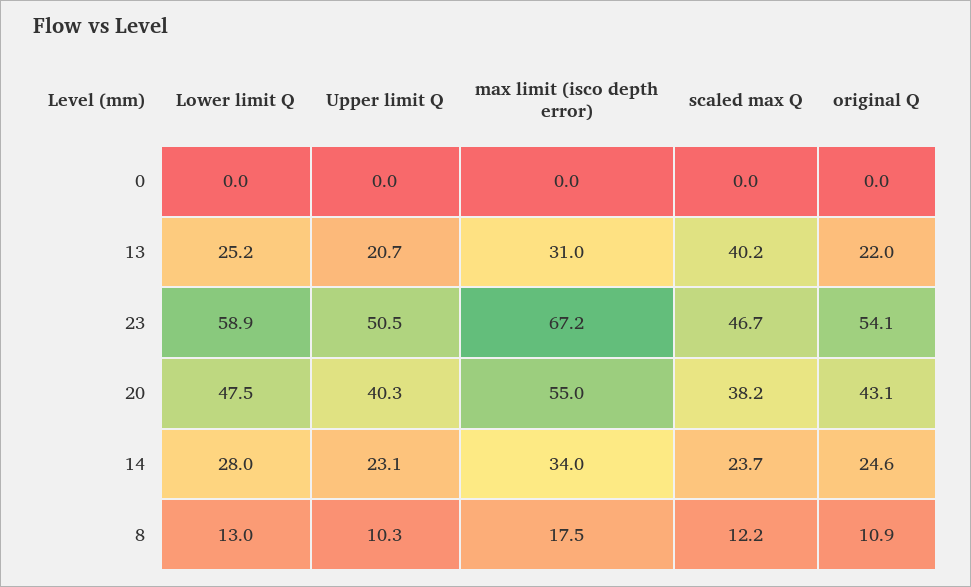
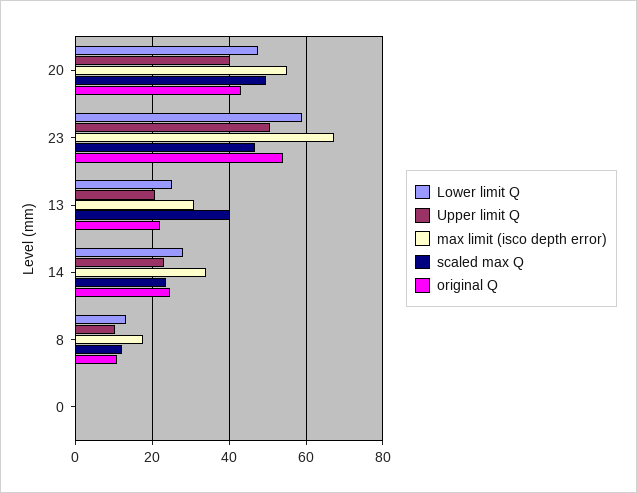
  {
    "Lower limit Q": {
      "0": 0,
      "13": 25.2,
      "23": 58.9,
      "20": 47.5,
      "14": 28,
      "8": 13
    },
    "Upper limit Q": {
      "0": 0,
      "13": 20.7,
      "23": 50.5,
      "20": 40.3,
      "14": 23.1,
      "8": 10.3
    },
    "max limit (isco depth error)": {
      "0": 0,
      "13": 31,
      "23": 67.2,
      "20": 55,
      "14": 34,
      "8": 17.5
    },
    "scaled max Q": {
      "0": 0,
      "13": 40.2,
      "23": 46.7,
-     "20": 38.2,
+     "20": 50,
      "14": 23.7,
      "8": 12.2
    },
    "original Q": {
      "0": 0,
      "13": 22,
      "23": 54.1,
      "20": 43.1,
      "14": 24.6,
      "8": 10.9
    }
  }

